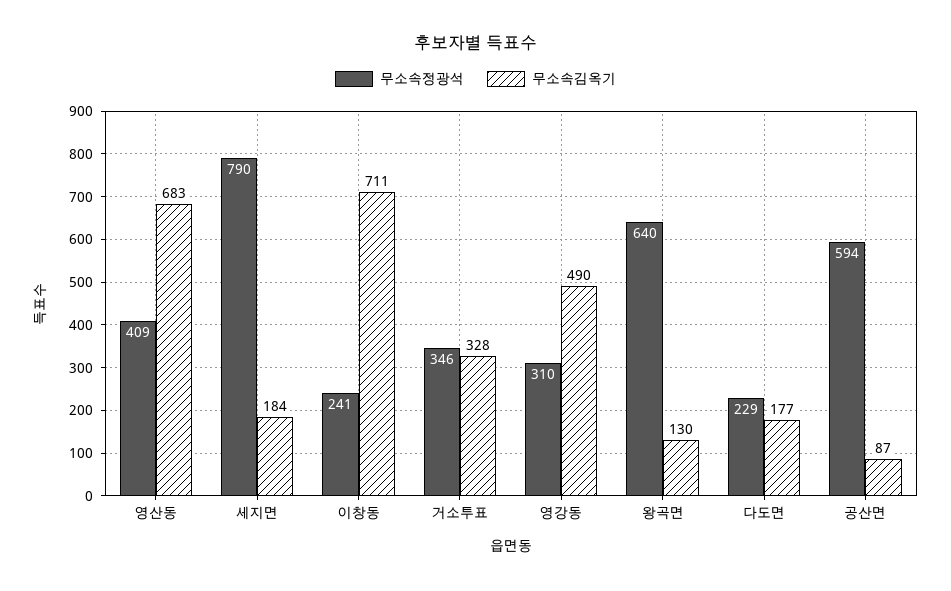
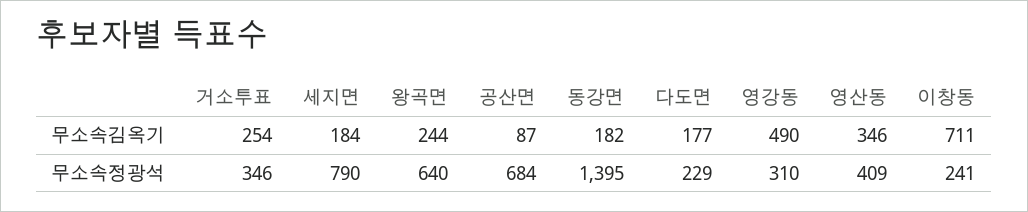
  {
    "무소속정광석": {
      "영산동": 409,
      "세지면": 790,
      "이창동": 241,
      "거소투표": 346,
      "영강동": 310,
      "왕곡면": 640,
      "다도면": 229,
-     "공산면": 594
+     "공산면": 684,
+     "동강면": 1395
    },
    "무소속김옥기": {
-     "영산동": 683,
+     "영산동": 346,
      "세지면": 184,
      "이창동": 711,
-     "거소투표": 328,
+     "거소투표": 254,
      "영강동": 490,
-     "왕곡면": 130,
+     "왕곡면": 244,
      "다도면": 177,
-     "공산면": 87
+     "공산면": 87,
+     "동강면": 182
    }
  }

